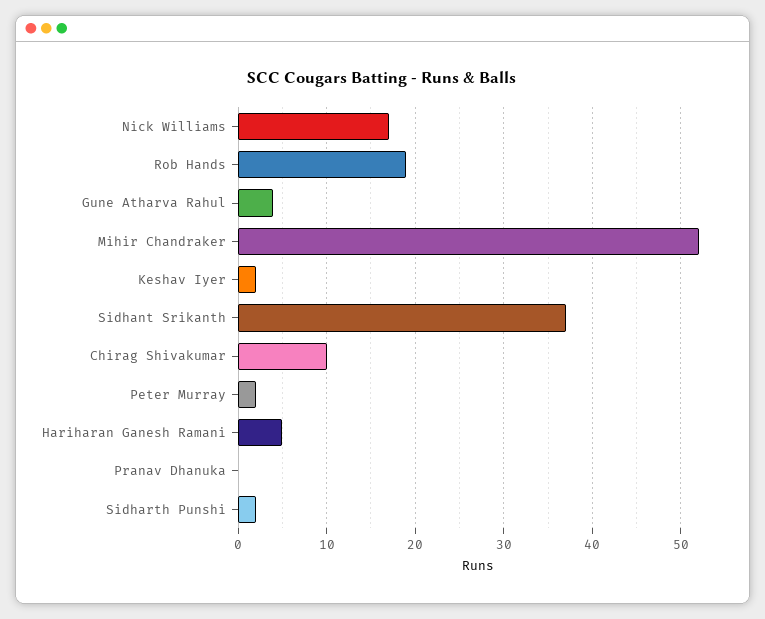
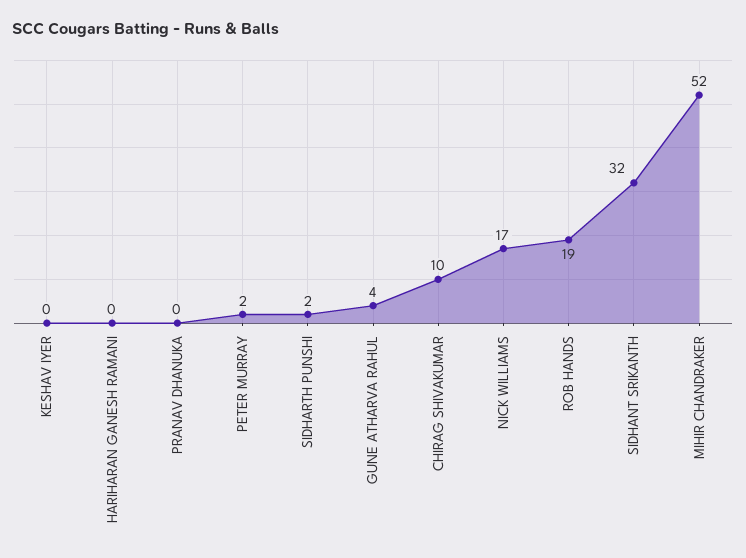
  {
    "Nick Williams": 17,
    "Rob Hands": 19,
    "Gune Atharva Rahul": 4,
    "Mihir Chandraker": 52,
-   "Keshav Iyer": 2,
+   "Keshav Iyer": 0,
-   "Sidhant Srikanth": 37,
+   "Sidhant Srikanth": 32,
    "Chirag Shivakumar": 10,
    "Peter Murray": 2,
-   "Hariharan Ganesh Ramani": 5,
+   "Hariharan Ganesh Ramani": 0,
    "Pranav Dhanuka": 0,
    "Sidharth Punshi": 2
  }

